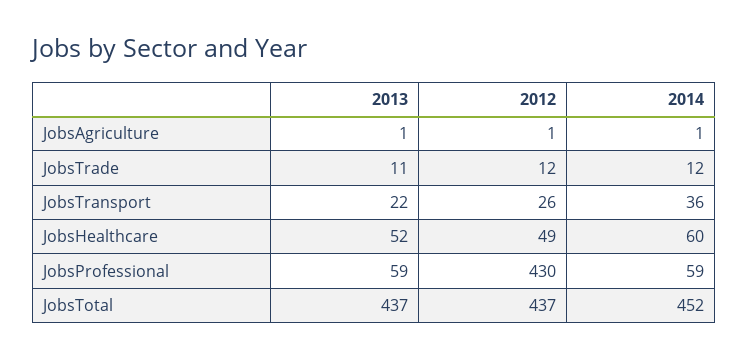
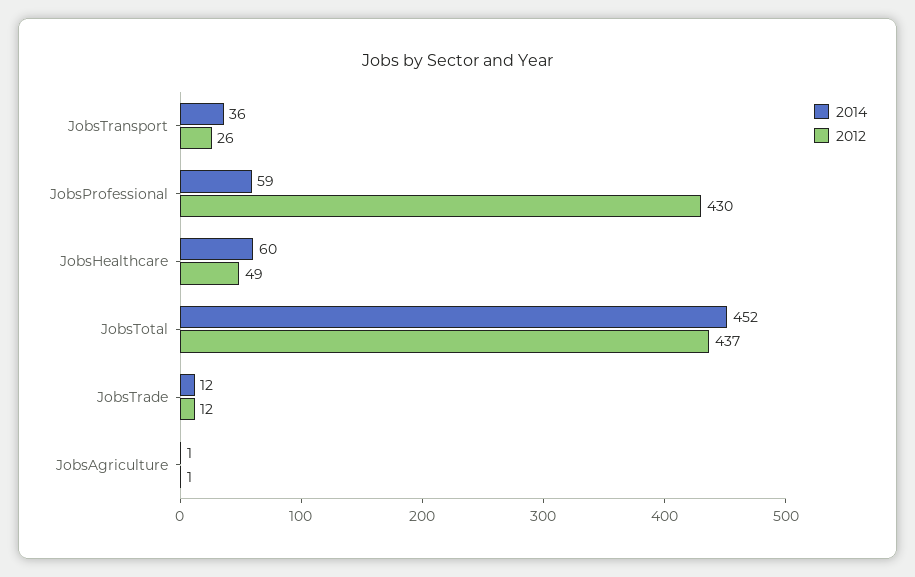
  {
-   "2013": {
-     "JobsAgriculture": 1,
-     "JobsTrade": 11,
-     "JobsTransport": 22,
-     "JobsHealthcare": 52,
-     "JobsProfessional": 59,
-     "JobsTotal": 437
-   },
    "2012": {
      "JobsAgriculture": 1,
      "JobsTrade": 12,
      "JobsTransport": 26,
      "JobsHealthcare": 49,
      "JobsProfessional": 430,
      "JobsTotal": 437
    },
    "2014": {
      "JobsAgriculture": 1,
      "JobsTrade": 12,
      "JobsTransport": 36,
      "JobsHealthcare": 60,
      "JobsProfessional": 59,
      "JobsTotal": 452
    }
  }

